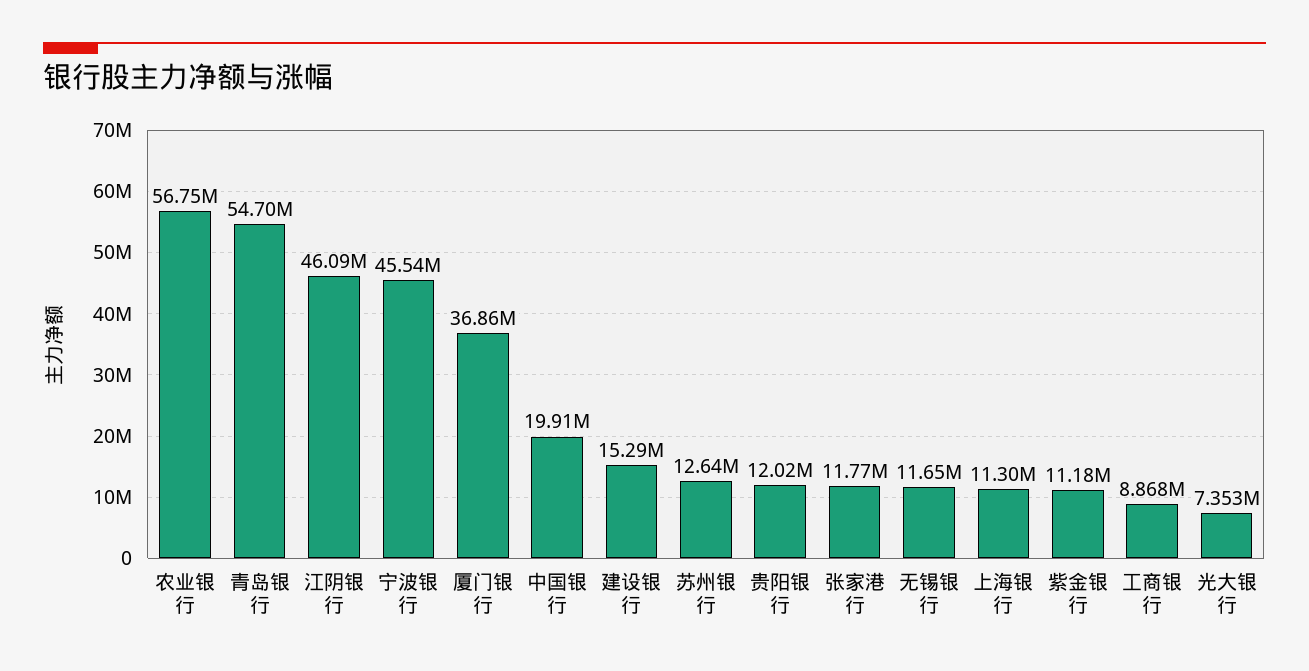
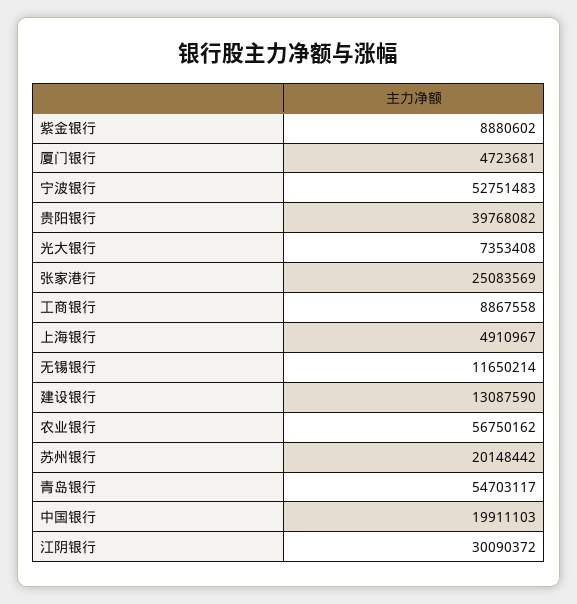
  {
    "农业银行": 56750162,
    "青岛银行": 54703117,
-   "江阴银行": 46090000,
+   "江阴银行": 30090372,
-   "宁波银行": 45540000,
+   "宁波银行": 52751483,
-   "厦门银行": 36860000,
+   "厦门银行": 4723681,
    "中国银行": 19911103,
-   "建设银行": 15290000,
+   "建设银行": 13087590,
-   "苏州银行": 12640000,
+   "苏州银行": 20148442,
-   "贵阳银行": 12020000,
+   "贵阳银行": 39768082,
-   "张家港行": 11770000,
+   "张家港行": 25083569,
    "无锡银行": 11650214,
-   "上海银行": 11300000,
+   "上海银行": 4910967,
-   "紫金银行": 11180000,
+   "紫金银行": 8880602,
    "工商银行": 8867558,
    "光大银行": 7353408
  }

